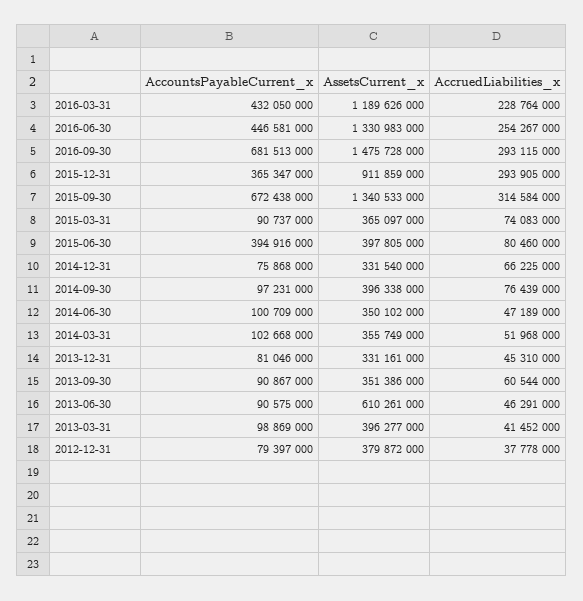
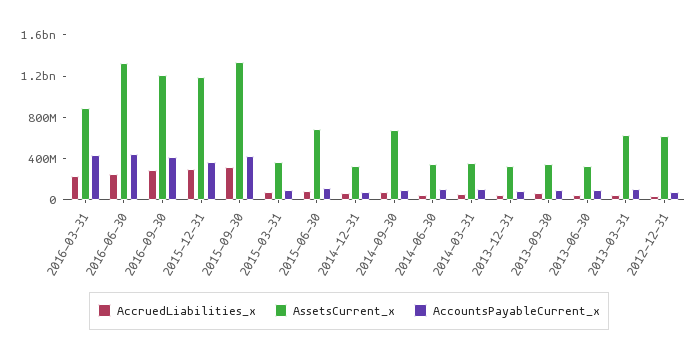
  {
    "AccountsPayableCurrent_x": {
      "2016-03-31": 432050000,
      "2016-06-30": 446581000,
-     "2016-09-30": 681513000,
+     "2016-09-30": 400000000,
      "2015-12-31": 365347000,
-     "2015-09-30": 672438000,
+     "2015-09-30": 400000000,
      "2015-03-31": 90737000,
-     "2015-06-30": 394916000,
+     "2015-06-30": 100000000,
      "2014-12-31": 75868000,
      "2014-09-30": 97231000,
      "2014-06-30": 100709000,
      "2014-03-31": 102668000,
      "2013-12-31": 81046000,
      "2013-09-30": 90867000,
      "2013-06-30": 90575000,
      "2013-03-31": 98869000,
      "2012-12-31": 79397000
    },
    "AssetsCurrent_x": {
-     "2016-03-31": 1189626000,
+     "2016-03-31": 900000000,
      "2016-06-30": 1330983000,
-     "2016-09-30": 1475728000,
+     "2016-09-30": 1200000000,
-     "2015-12-31": 911859000,
+     "2015-12-31": 1200000000,
      "2015-09-30": 1340533000,
      "2015-03-31": 365097000,
-     "2015-06-30": 397805000,
+     "2015-06-30": 700000000,
      "2014-12-31": 331540000,
-     "2014-09-30": 396338000,
+     "2014-09-30": 700000000,
      "2014-06-30": 350102000,
      "2014-03-31": 355749000,
      "2013-12-31": 331161000,
      "2013-09-30": 351386000,
-     "2013-06-30": 610261000,
+     "2013-06-30": 300000000,
-     "2013-03-31": 396277000,
+     "2013-03-31": 600000000,
-     "2012-12-31": 379872000
+     "2012-12-31": 600000000
    },
    "AccruedLiabilities_x": {
      "2016-03-31": 228764000,
      "2016-06-30": 254267000,
      "2016-09-30": 293115000,
      "2015-12-31": 293905000,
      "2015-09-30": 314584000,
      "2015-03-31": 74083000,
      "2015-06-30": 80460000,
      "2014-12-31": 66225000,
      "2014-09-30": 76439000,
      "2014-06-30": 47189000,
      "2014-03-31": 51968000,
      "2013-12-31": 45310000,
      "2013-09-30": 60544000,
      "2013-06-30": 46291000,
      "2013-03-31": 41452000,
      "2012-12-31": 37778000
    }
  }

